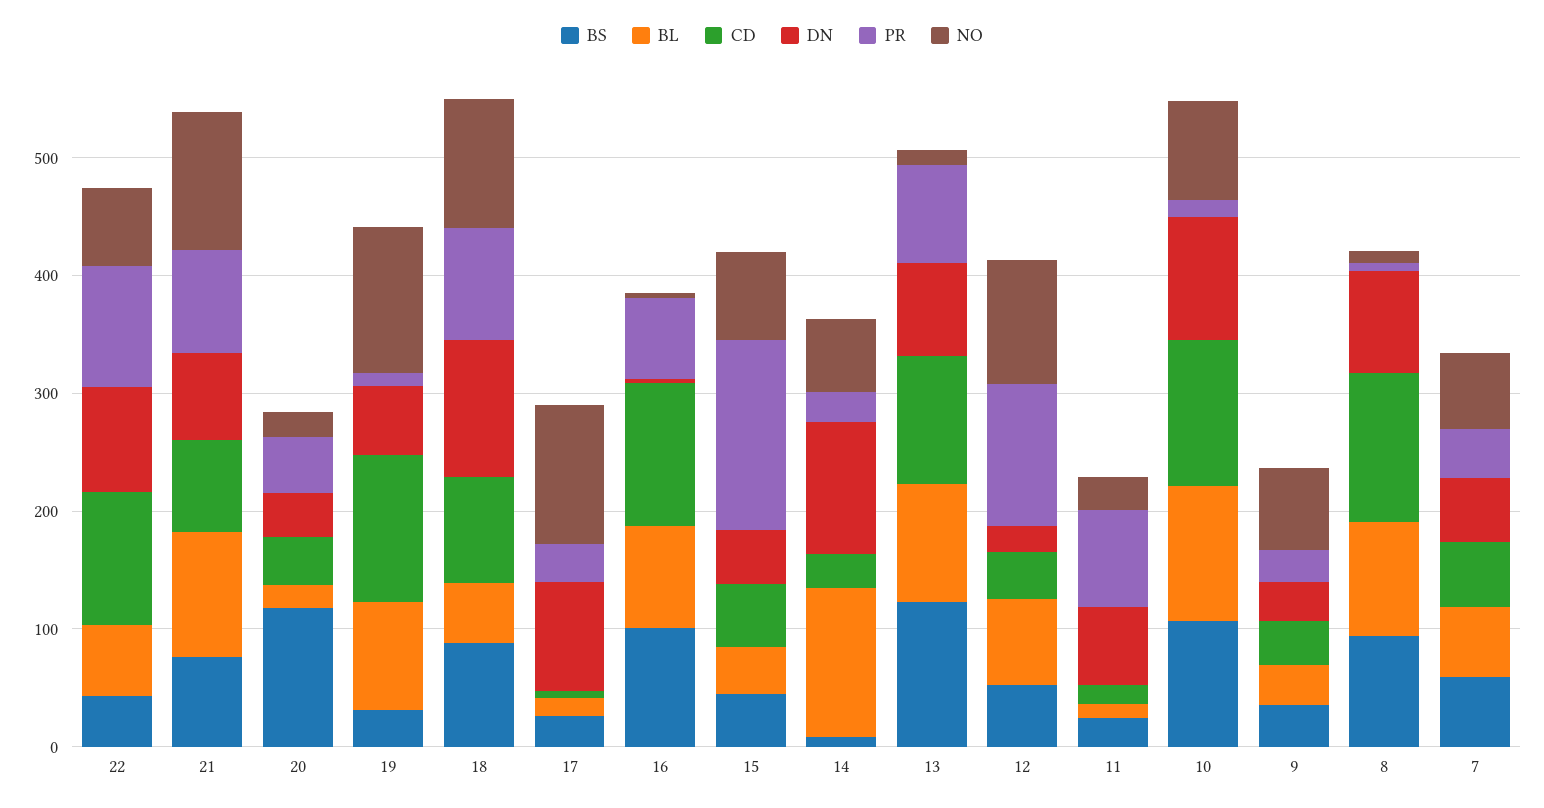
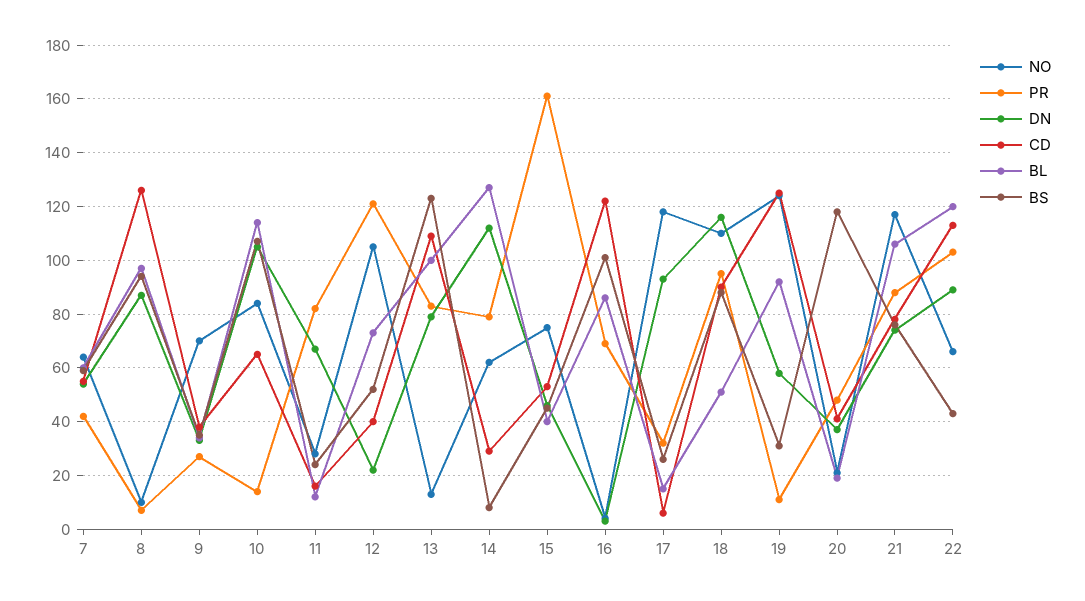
  {
    "BS": {
      "22": 45,
      "21": 75,
      "20": 120,
      "19": 30,
      "18": 90,
      "17": 25,
      "16": 100,
      "15": 45,
      "14": 10,
      "13": 125,
      "12": 50,
      "11": 25,
      "10": 105,
      "9": 35,
      "8": 95,
      "7": 60
    },
    "BL": {
-     "22": 60,
+     "22": 120,
      "21": 105,
      "20": 20,
      "19": 90,
      "18": 50,
      "17": 15,
      "16": 85,
      "15": 40,
      "14": 125,
      "13": 100,
      "12": 75,
      "11": 10,
      "10": 115,
      "9": 35,
      "8": 95,
      "7": 60
    },
    "CD": {
      "22": 115,
      "21": 80,
      "20": 40,
      "19": 125,
      "18": 90,
      "17": 5,
      "16": 120,
      "15": 55,
      "14": 30,
      "13": 110,
      "12": 40,
      "11": 15,
-     "10": 120,
+     "10": 65,
      "9": 40,
      "8": 125,
      "7": 55
    },
    "DN": {
      "22": 90,
      "21": 75,
      "20": 35,
      "19": 60,
      "18": 115,
      "17": 95,
      "16": 5,
      "15": 45,
      "14": 110,
      "13": 80,
      "12": 20,
      "11": 65,
      "10": 105,
      "9": 35,
      "8": 85,
      "7": 55
    },
    "PR": {
      "22": 105,
      "21": 90,
      "20": 50,
      "19": 10,
      "18": 95,
      "17": 30,
      "16": 70,
      "15": 160,
-     "14": 20,
+     "14": 80,
      "13": 85,
      "12": 120,
      "11": 80,
      "10": 15,
      "9": 25,
      "8": 5,
      "7": 40
    },
    "NO": {
      "22": 65,
      "21": 115,
      "20": 20,
      "19": 125,
      "18": 110,
      "17": 120,
      "16": 5,
      "15": 75,
      "14": 60,
      "13": 15,
      "12": 105,
      "11": 30,
      "10": 85,
      "9": 70,
      "8": 10,
      "7": 65
    }
  }

